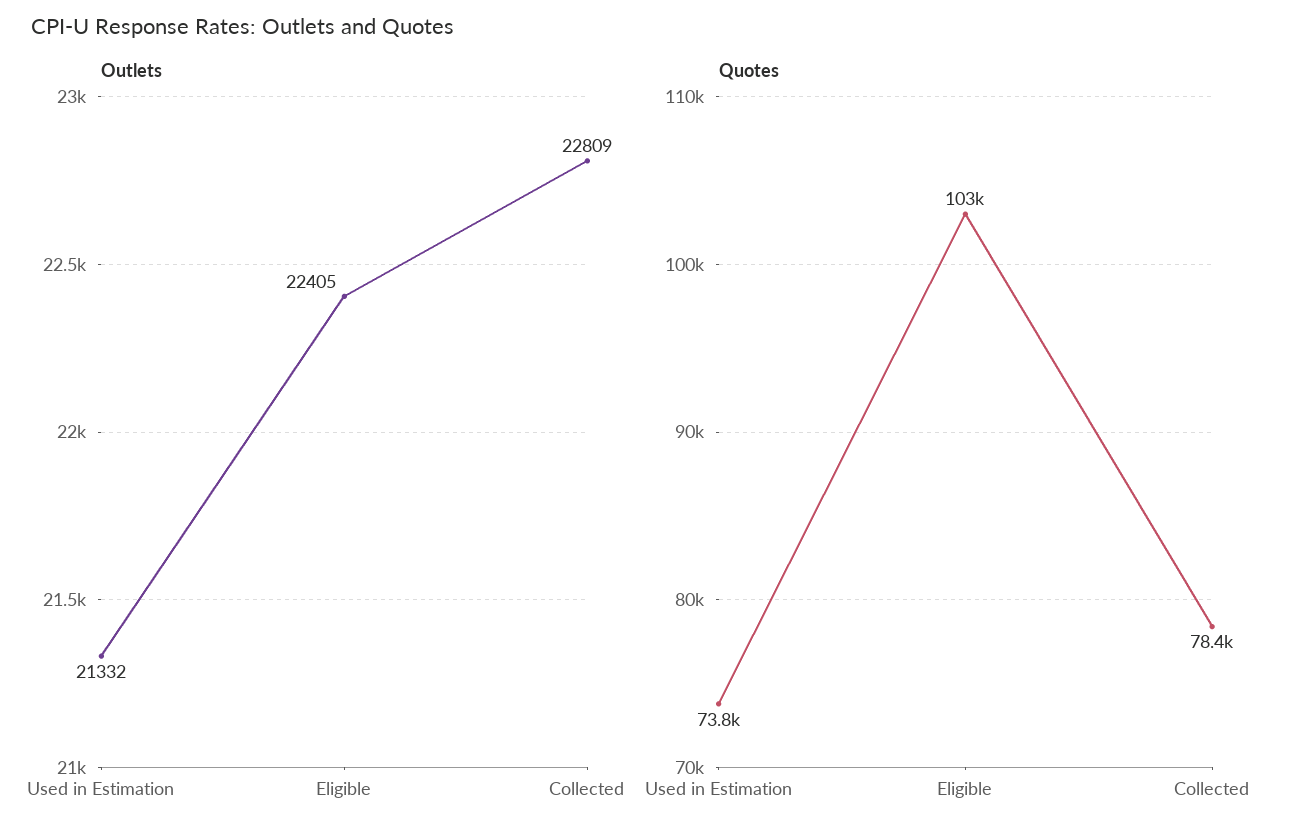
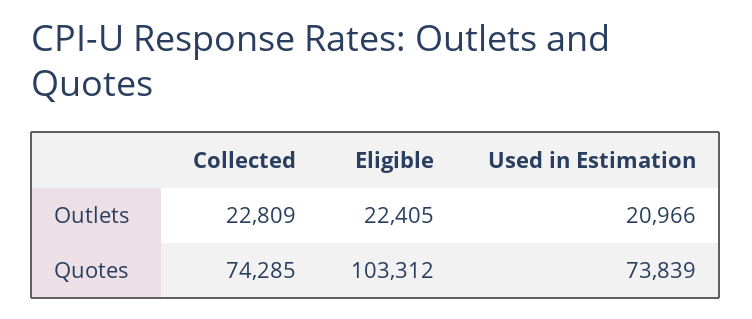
  {
    "Outlets": {
-     "Used in Estimation": 21332,
+     "Used in Estimation": 20966,
      "Eligible": 22405,
      "Collected": 22809
    },
    "Quotes": {
      "Used in Estimation": 73839,
      "Eligible": 103312,
-     "Collected": 78400
+     "Collected": 74285
    }
  }

